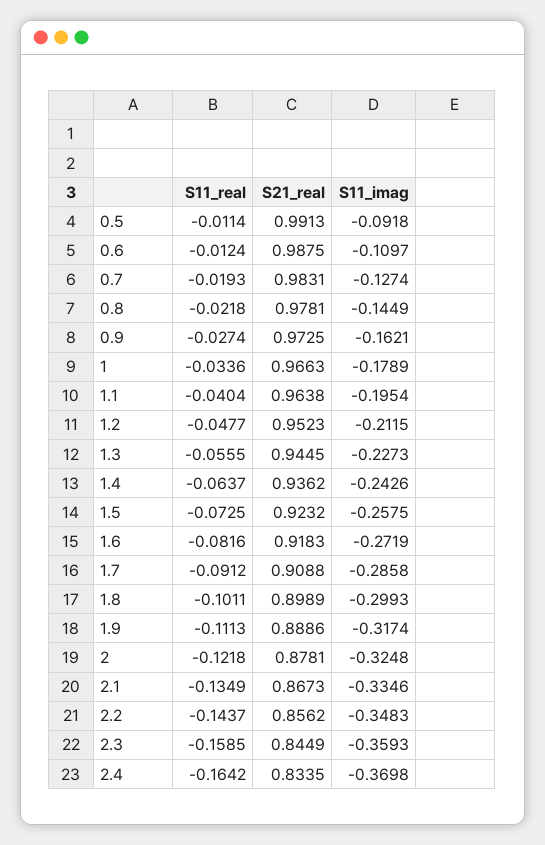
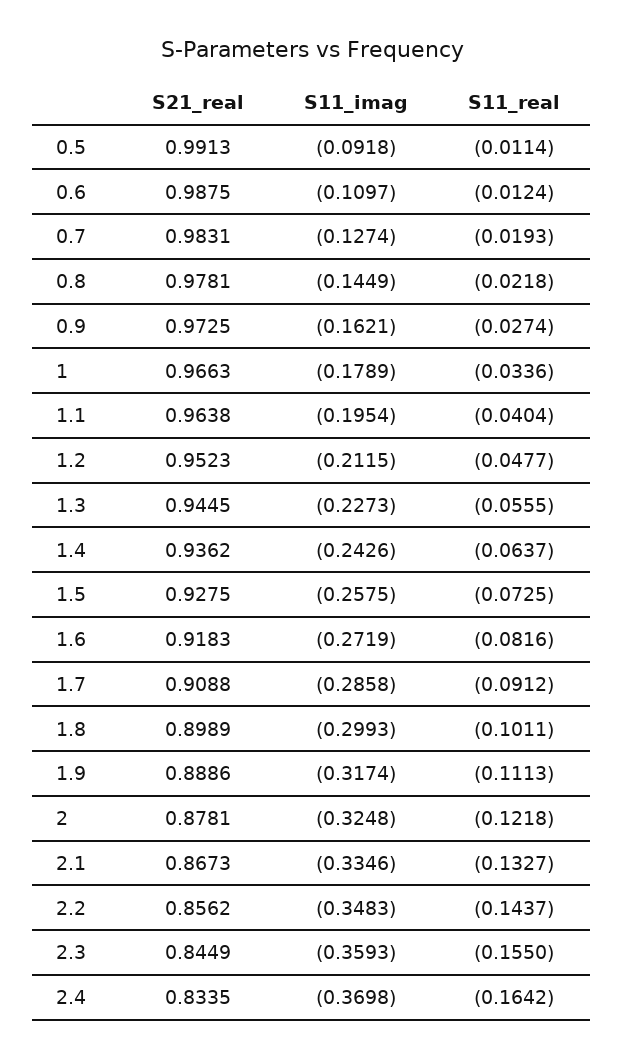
  {
    "S11_real": {
      "0.5": -0.0114,
      "0.6": -0.0124,
      "0.7": -0.0193,
      "0.8": -0.0218,
      "0.9": -0.0274,
      "1": -0.0336,
      "1.1": -0.0404,
      "1.2": -0.0477,
      "1.3": -0.0555,
      "1.4": -0.0637,
      "1.5": -0.0725,
      "1.6": -0.0816,
      "1.7": -0.0912,
      "1.8": -0.1011,
      "1.9": -0.1113,
      "2": -0.1218,
-     "2.1": -0.1349,
+     "2.1": -0.1327,
      "2.2": -0.1437,
-     "2.3": -0.1585,
+     "2.3": -0.155,
      "2.4": -0.1642
    },
    "S21_real": {
      "0.5": 0.9913,
      "0.6": 0.9875,
      "0.7": 0.9831,
      "0.8": 0.9781,
      "0.9": 0.9725,
      "1": 0.9663,
      "1.1": 0.9638,
      "1.2": 0.9523,
      "1.3": 0.9445,
      "1.4": 0.9362,
-     "1.5": 0.9232,
+     "1.5": 0.9275,
      "1.6": 0.9183,
      "1.7": 0.9088,
      "1.8": 0.8989,
      "1.9": 0.8886,
      "2": 0.8781,
      "2.1": 0.8673,
      "2.2": 0.8562,
      "2.3": 0.8449,
      "2.4": 0.8335
    },
    "S11_imag": {
      "0.5": -0.0918,
      "0.6": -0.1097,
      "0.7": -0.1274,
      "0.8": -0.1449,
      "0.9": -0.1621,
      "1": -0.1789,
      "1.1": -0.1954,
      "1.2": -0.2115,
      "1.3": -0.2273,
      "1.4": -0.2426,
      "1.5": -0.2575,
      "1.6": -0.2719,
      "1.7": -0.2858,
      "1.8": -0.2993,
      "1.9": -0.3174,
      "2": -0.3248,
      "2.1": -0.3346,
      "2.2": -0.3483,
      "2.3": -0.3593,
      "2.4": -0.3698
    }
  }

